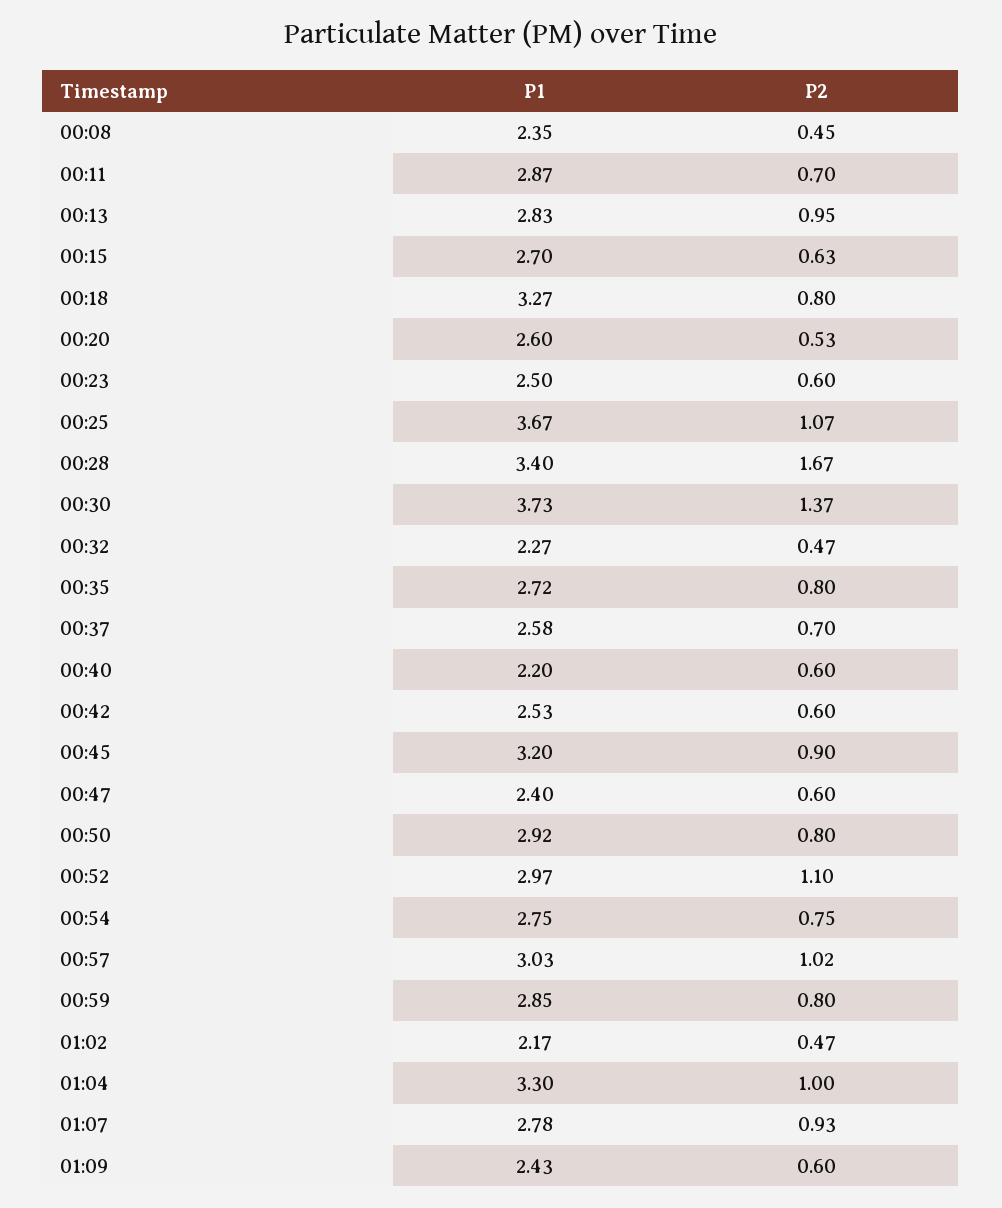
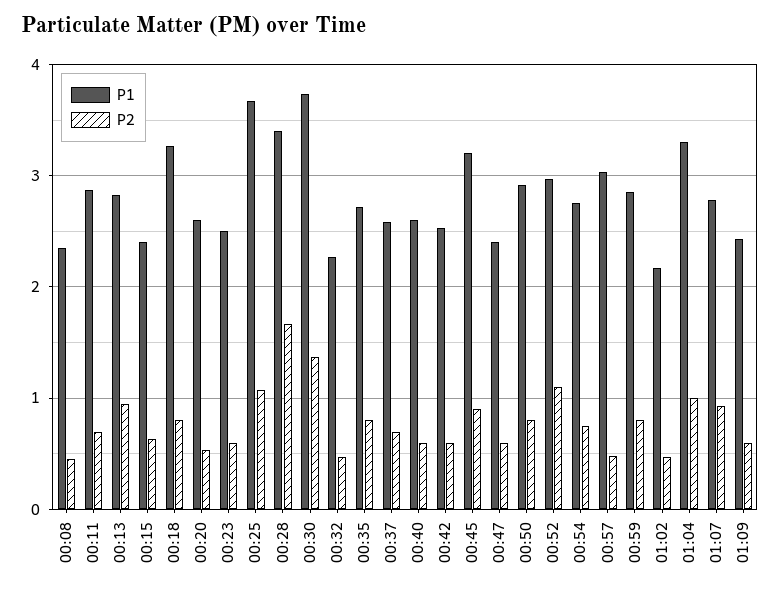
  {
    "P1": {
      "00:08": 2.35,
      "00:11": 2.87,
      "00:13": 2.83,
-     "00:15": 2.7,
+     "00:15": 2.4,
      "00:18": 3.27,
      "00:20": 2.6,
      "00:23": 2.5,
      "00:25": 3.67,
      "00:28": 3.4,
      "00:30": 3.73,
      "00:32": 2.27,
      "00:35": 2.72,
      "00:37": 2.58,
-     "00:40": 2.2,
+     "00:40": 2.6,
      "00:42": 2.53,
      "00:45": 3.2,
      "00:47": 2.4,
      "00:50": 2.92,
      "00:52": 2.97,
      "00:54": 2.75,
      "00:57": 3.03,
      "00:59": 2.85,
      "01:02": 2.17,
      "01:04": 3.3,
      "01:07": 2.78,
      "01:09": 2.43
    },
    "P2": {
      "00:08": 0.45,
      "00:11": 0.7,
      "00:13": 0.95,
      "00:15": 0.63,
      "00:18": 0.8,
      "00:20": 0.53,
      "00:23": 0.6,
      "00:25": 1.07,
      "00:28": 1.67,
      "00:30": 1.37,
      "00:32": 0.47,
      "00:35": 0.8,
      "00:37": 0.7,
      "00:40": 0.6,
      "00:42": 0.6,
      "00:45": 0.9,
      "00:47": 0.6,
      "00:50": 0.8,
      "00:52": 1.1,
      "00:54": 0.75,
-     "00:57": 1.02,
+     "00:57": 0.5,
      "00:59": 0.8,
      "01:02": 0.47,
      "01:04": 1,
      "01:07": 0.93,
      "01:09": 0.6
    }
  }

